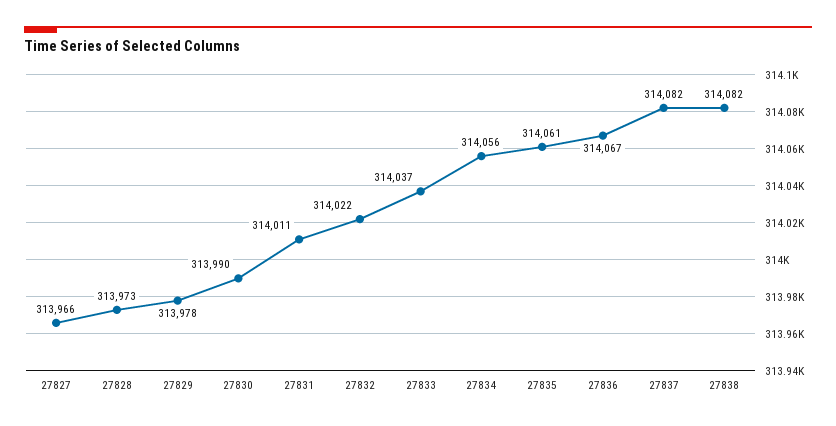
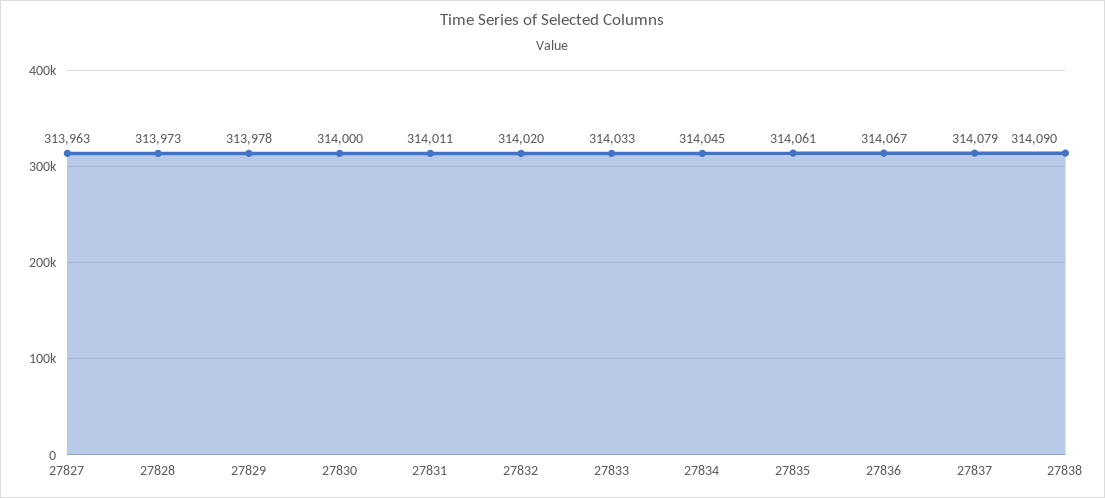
  {
-   "27827": 313966,
+   "27827": 313963,
    "27828": 313973,
    "27829": 313978,
-   "27830": 313990,
+   "27830": 314000,
    "27831": 314011,
-   "27832": 314022,
+   "27832": 314020,
-   "27833": 314037,
+   "27833": 314033,
-   "27834": 314056,
+   "27834": 314045,
    "27835": 314061,
    "27836": 314067,
-   "27837": 314082,
+   "27837": 314079,
-   "27838": 314082
+   "27838": 314090
  }

